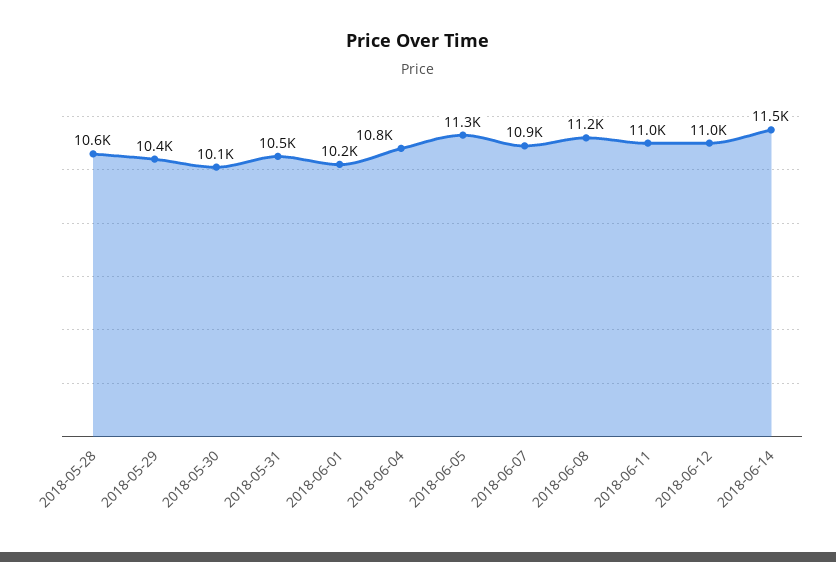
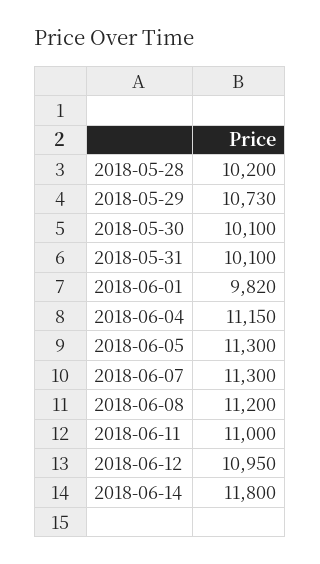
  {
-   "2018-05-28": 10600,
+   "2018-05-28": 10200,
-   "2018-05-29": 10400,
+   "2018-05-29": 10730,
    "2018-05-30": 10100,
-   "2018-05-31": 10500,
+   "2018-05-31": 10100,
-   "2018-06-01": 10200,
+   "2018-06-01": 9820,
-   "2018-06-04": 10800,
+   "2018-06-04": 11150,
    "2018-06-05": 11300,
-   "2018-06-07": 10900,
+   "2018-06-07": 11300,
    "2018-06-08": 11200,
    "2018-06-11": 11000,
    "2018-06-12": 10950,
-   "2018-06-14": 11500
+   "2018-06-14": 11800
  }

